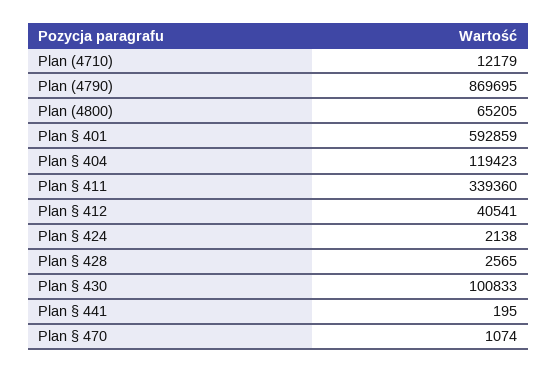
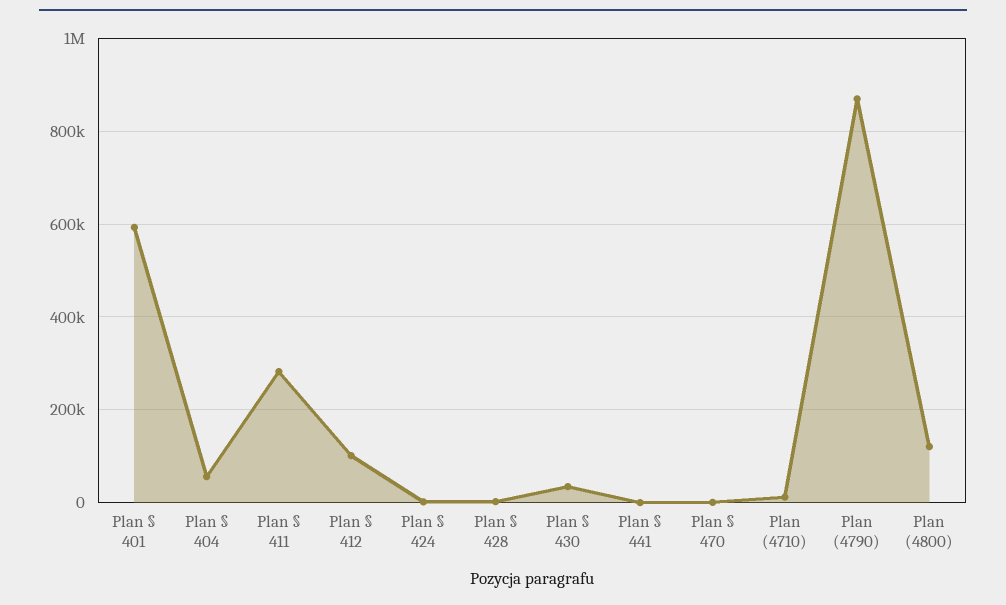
  {
    "Plan (4710)": 12179,
    "Plan (4790)": 869695,
-   "Plan (4800)": 65205,
+   "Plan (4800)": 120000,
    "Plan § 401": 592859,
-   "Plan § 404": 119423,
+   "Plan § 404": 60000,
-   "Plan § 411": 339360,
+   "Plan § 411": 280000,
-   "Plan § 412": 40541,
+   "Plan § 412": 100000,
    "Plan § 424": 2138,
    "Plan § 428": 2565,
-   "Plan § 430": 100833,
+   "Plan § 430": 40000,
    "Plan § 441": 195,
    "Plan § 470": 1074
  }

